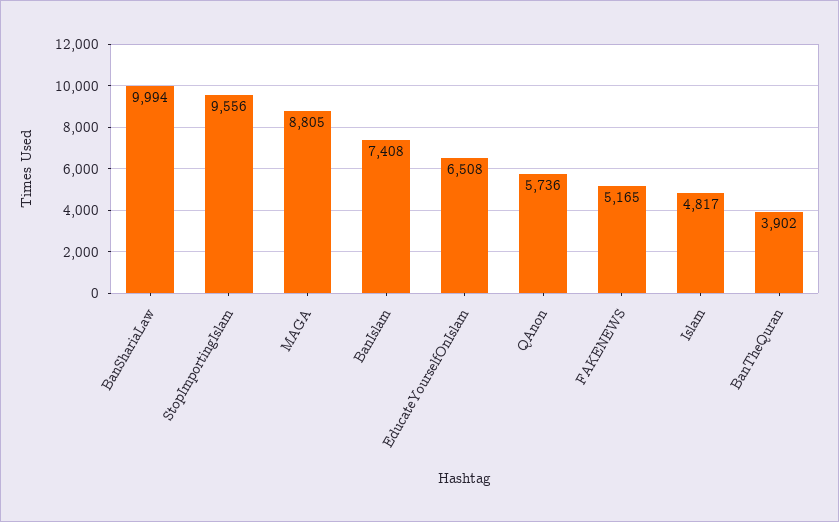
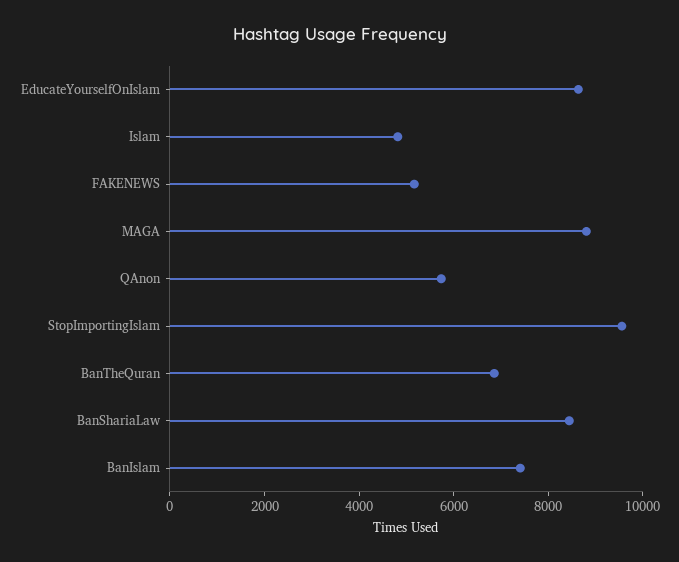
  {
-   "BanShariaLaw": 9994,
+   "BanShariaLaw": 8500,
    "StopImportingIslam": 9556,
    "MAGA": 8805,
    "BanIslam": 7408,
-   "EducateYourselfOnIslam": 6508,
+   "EducateYourselfOnIslam": 8500,
    "QAnon": 5736,
    "FAKENEWS": 5165,
    "Islam": 4817,
-   "BanTheQuran": 3902
+   "BanTheQuran": 7000
  }

